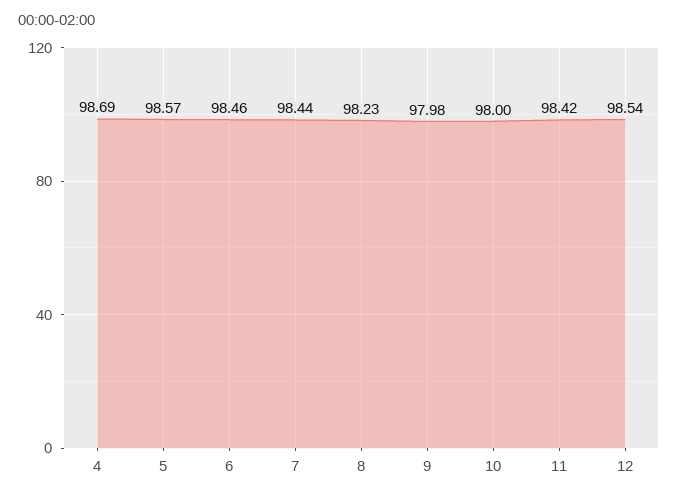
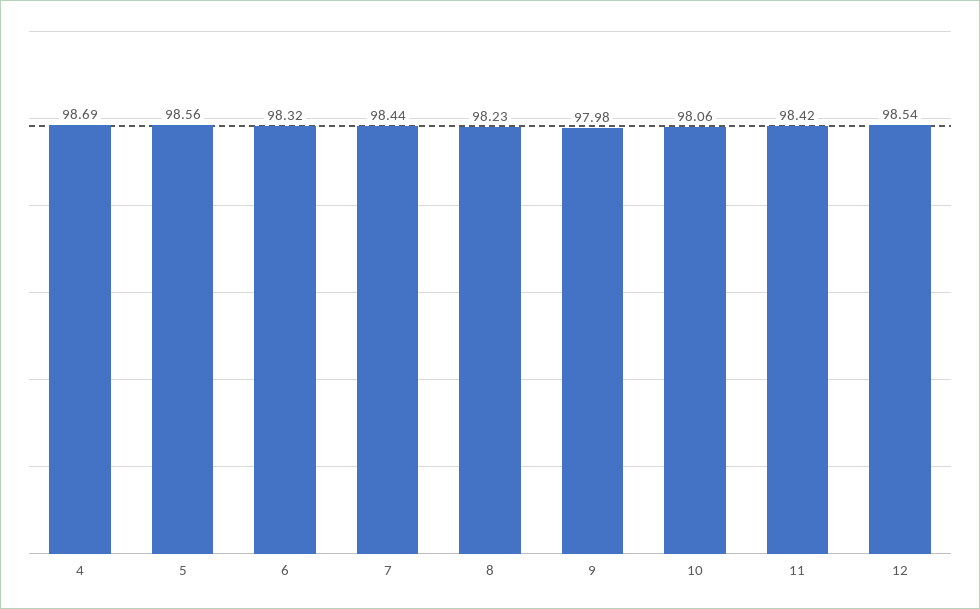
  {
    "4": 98.69,
-   "5": 98.57,
+   "5": 98.56,
-   "6": 98.46,
+   "6": 98.32,
    "7": 98.44,
    "8": 98.23,
    "9": 97.98,
-   "10": 98,
+   "10": 98.06,
    "11": 98.42,
    "12": 98.54
  }

